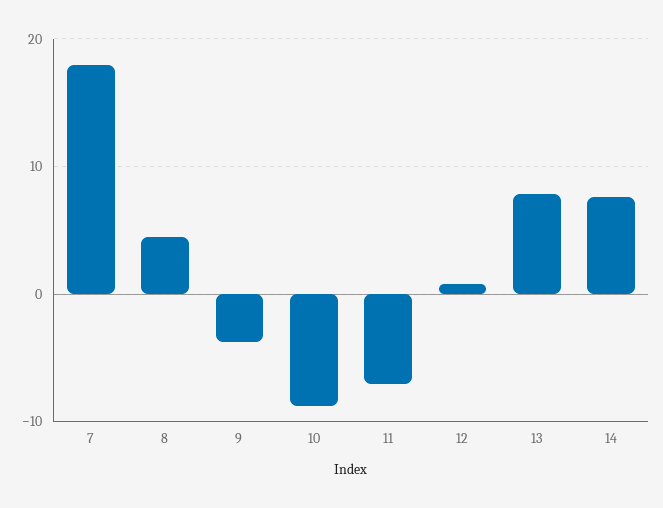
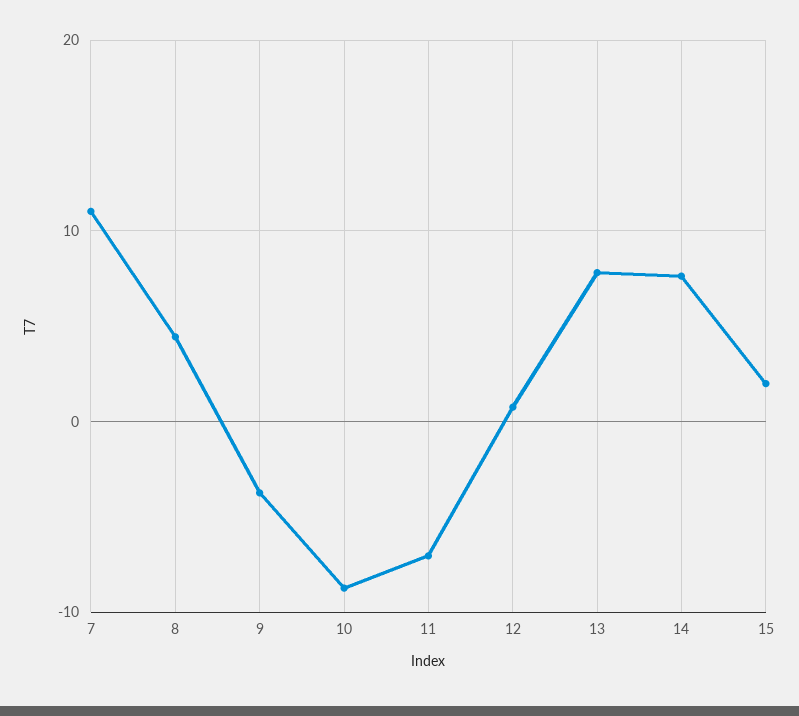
  {
-   "7": 18,
+   "7": 11,
    "8": 4,
    "9": -4,
    "10": -9,
    "11": -7,
    "12": 1,
    "13": 8,
-   "14": 8
+   "14": 8,
+   "15": 2
  }

